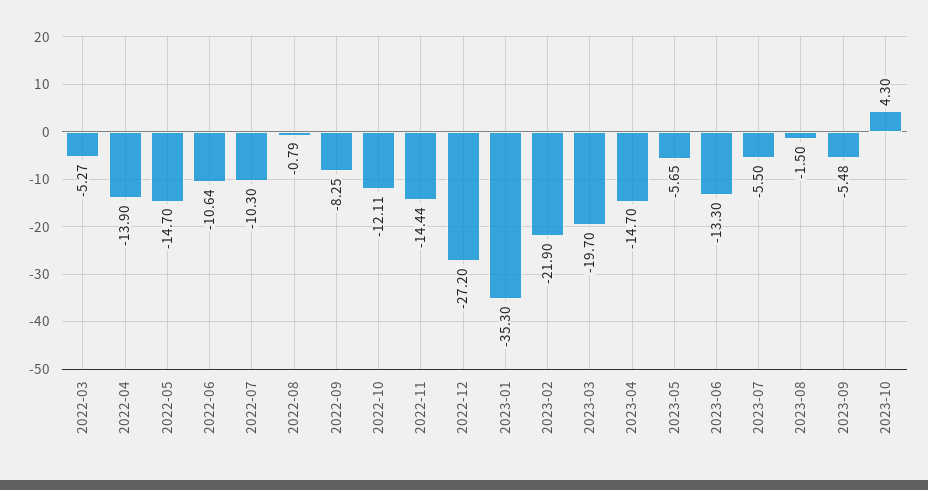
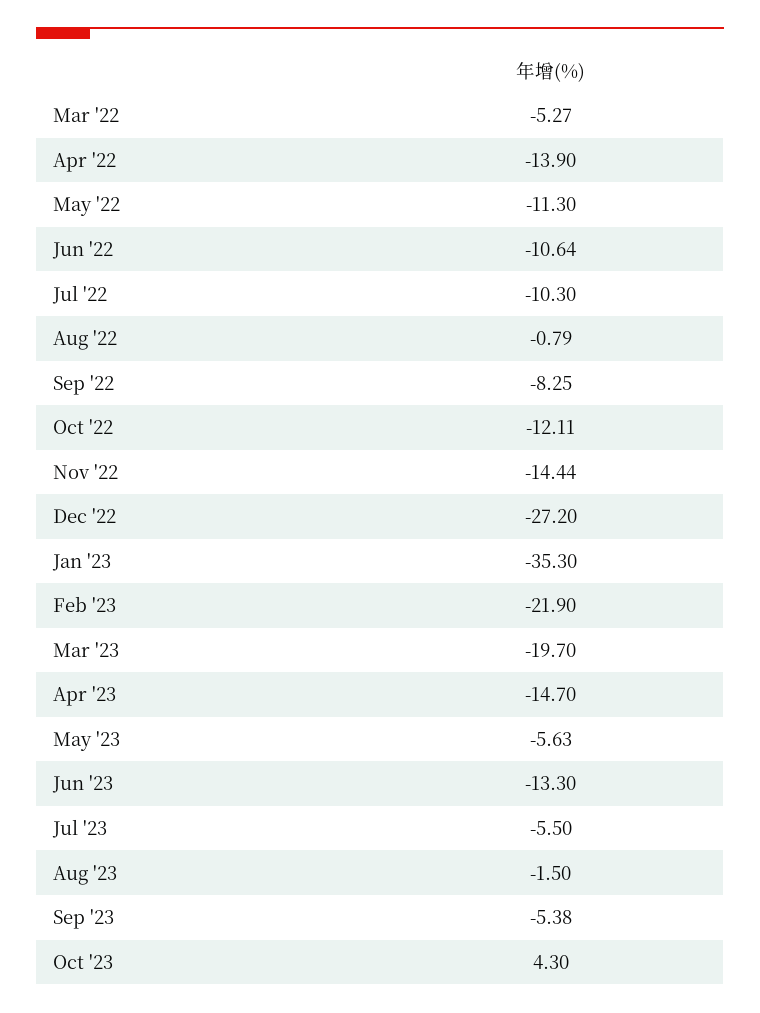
  {
    "2022-03": -5.27,
    "2022-04": -13.9,
-   "2022-05": -14.7,
+   "2022-05": -11.3,
    "2022-06": -10.64,
    "2022-07": -10.3,
    "2022-08": -0.79,
    "2022-09": -8.25,
    "2022-10": -12.11,
    "2022-11": -14.44,
    "2022-12": -27.2,
    "2023-01": -35.3,
    "2023-02": -21.9,
    "2023-03": -19.7,
    "2023-04": -14.7,
-   "2023-05": -5.65,
+   "2023-05": -5.63,
    "2023-06": -13.3,
    "2023-07": -5.5,
    "2023-08": -1.5,
-   "2023-09": -5.48,
+   "2023-09": -5.38,
    "2023-10": 4.3
  }

